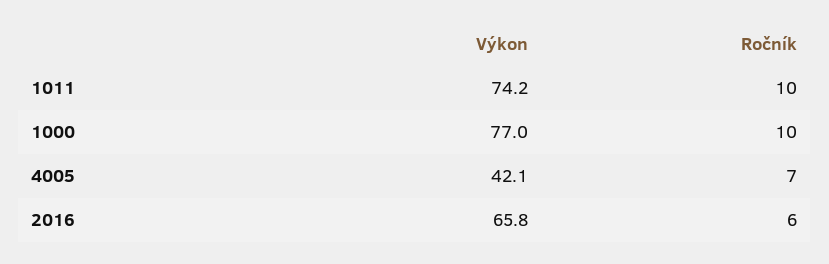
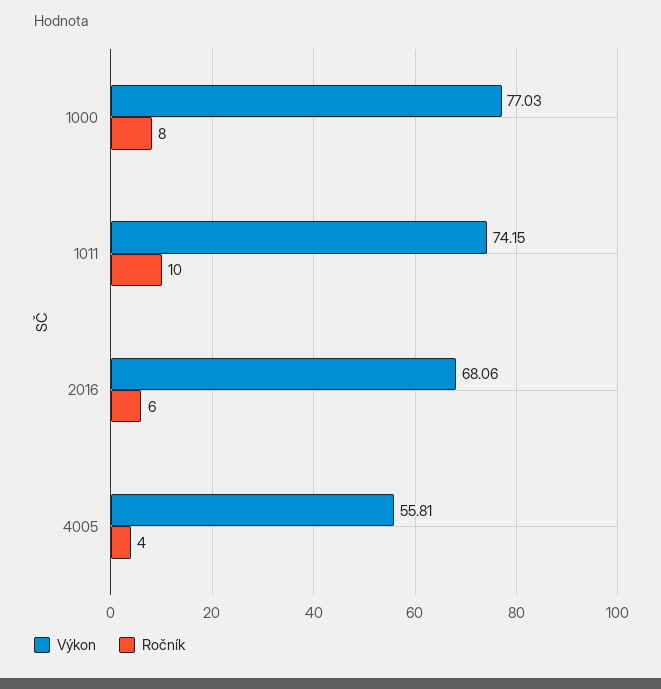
  {
    "Výkon": {
      "1011": 74.15,
      "1000": 77.03,
-     "4005": 42.1,
+     "4005": 55.81,
-     "2016": 65.8
+     "2016": 68.06
    },
    "Ročník": {
      "1011": 10,
-     "1000": 10,
+     "1000": 8,
-     "4005": 7,
+     "4005": 4,
      "2016": 6
    }
  }

